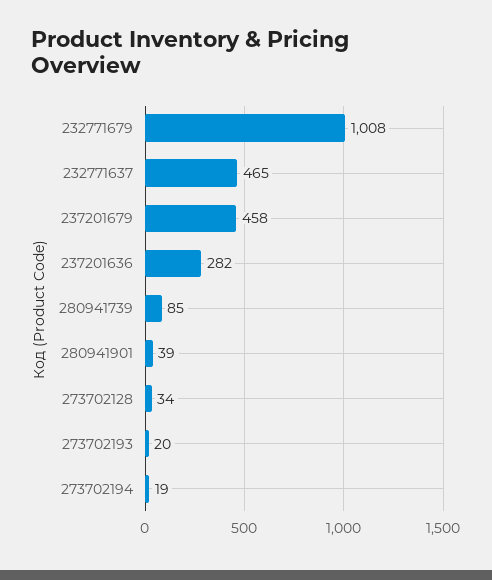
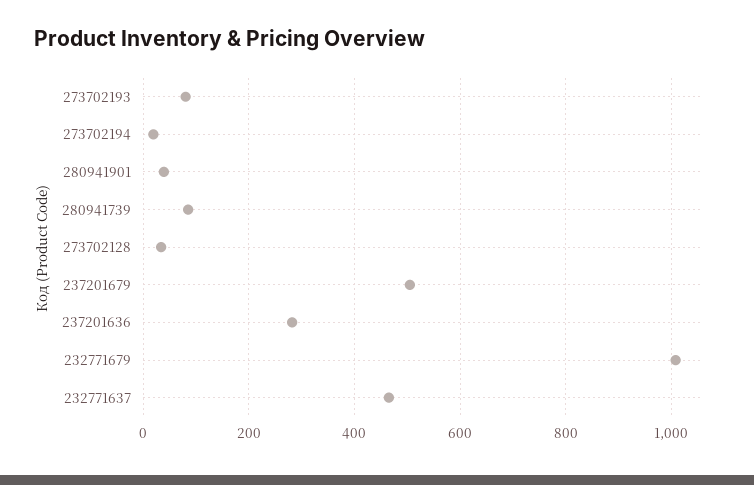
  {
    "232771679": 1008,
    "232771637": 465,
-   "237201679": 458,
+   "237201679": 500,
    "237201636": 282,
    "280941739": 85,
    "280941901": 39,
    "273702128": 34,
-   "273702193": 20,
+   "273702193": 80,
    "273702194": 19
  }

